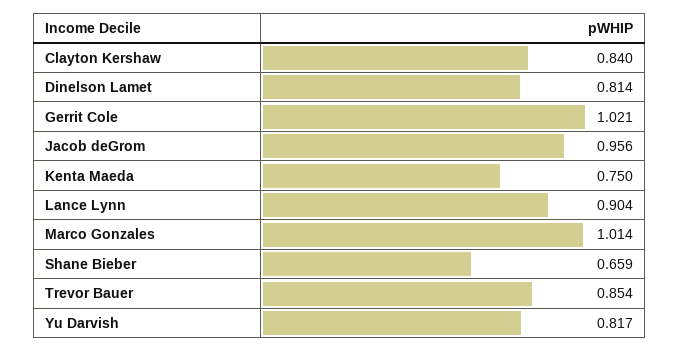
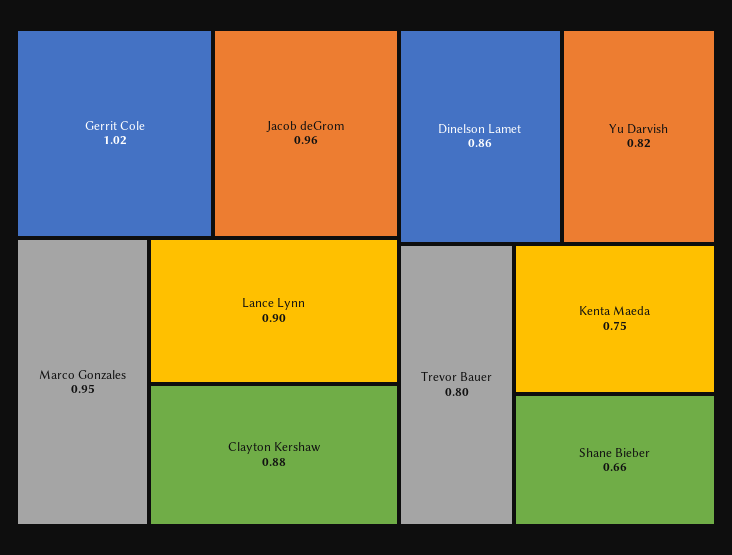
  {
-   "Clayton Kershaw": 0.84,
+   "Clayton Kershaw": 0.88,
-   "Dinelson Lamet": 0.814,
+   "Dinelson Lamet": 0.86,
    "Gerrit Cole": 1.021,
    "Jacob deGrom": 0.956,
    "Kenta Maeda": 0.75,
    "Lance Lynn": 0.904,
-   "Marco Gonzales": 1.014,
+   "Marco Gonzales": 0.95,
    "Shane Bieber": 0.659,
-   "Trevor Bauer": 0.854,
+   "Trevor Bauer": 0.8,
    "Yu Darvish": 0.817
  }

